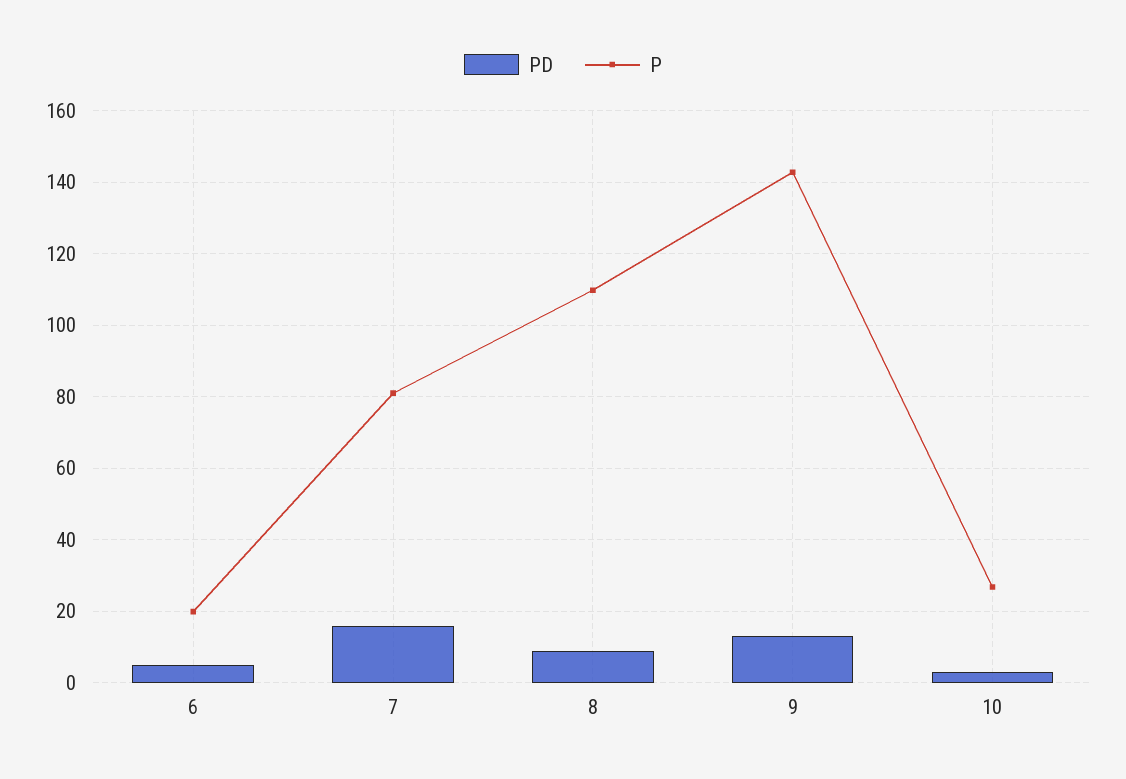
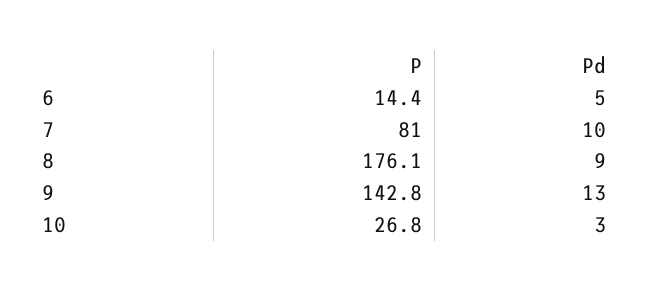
  {
    "PD": {
      "6": 5,
-     "7": 16,
+     "7": 10,
      "8": 9,
      "9": 13,
      "10": 3
    },
    "P": {
-     "6": 20,
+     "6": 14.4,
      "7": 81,
-     "8": 110,
+     "8": 176.1,
      "9": 142.8,
      "10": 26.8
    }
  }

